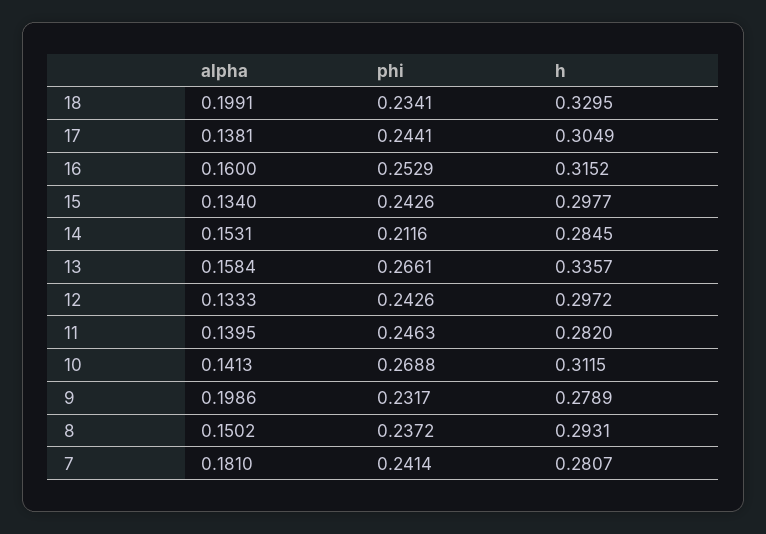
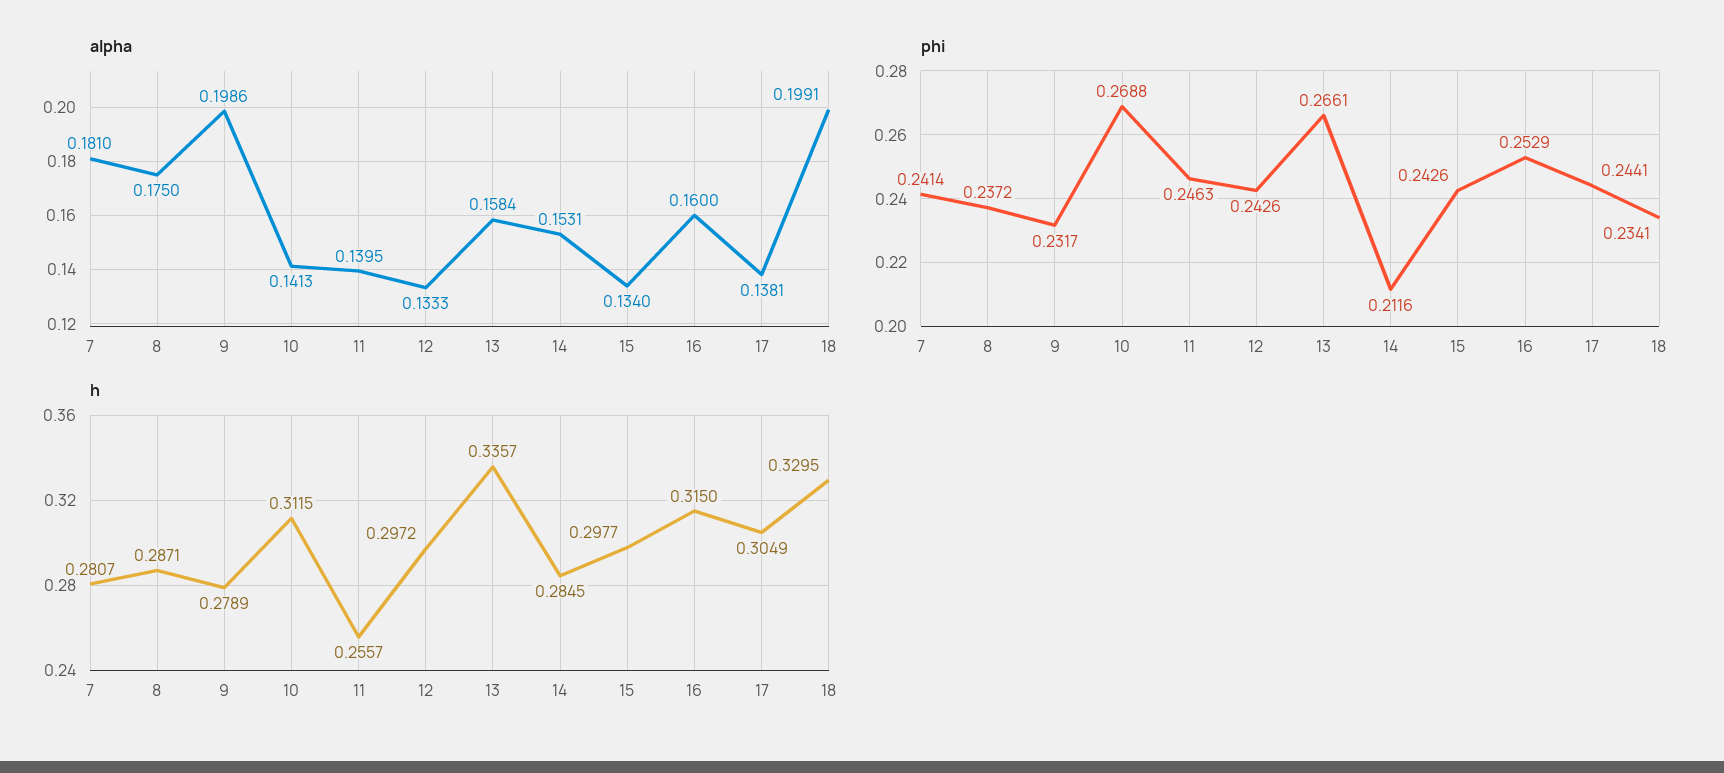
  {
    "alpha": {
      "18": 0.1991,
      "17": 0.1381,
      "16": 0.16,
      "15": 0.134,
      "14": 0.1531,
      "13": 0.1584,
      "12": 0.1333,
      "11": 0.1395,
      "10": 0.1413,
      "9": 0.1986,
-     "8": 0.1502,
+     "8": 0.175,
      "7": 0.181
    },
    "phi": {
      "18": 0.2341,
      "17": 0.2441,
      "16": 0.2529,
      "15": 0.2426,
      "14": 0.2116,
      "13": 0.2661,
      "12": 0.2426,
      "11": 0.2463,
      "10": 0.2688,
      "9": 0.2317,
      "8": 0.2372,
      "7": 0.2414
    },
    "h": {
      "18": 0.3295,
      "17": 0.3049,
-     "16": 0.3152,
+     "16": 0.315,
      "15": 0.2977,
      "14": 0.2845,
      "13": 0.3357,
      "12": 0.2972,
-     "11": 0.282,
+     "11": 0.2557,
      "10": 0.3115,
      "9": 0.2789,
-     "8": 0.2931,
+     "8": 0.2871,
      "7": 0.2807
    }
  }

